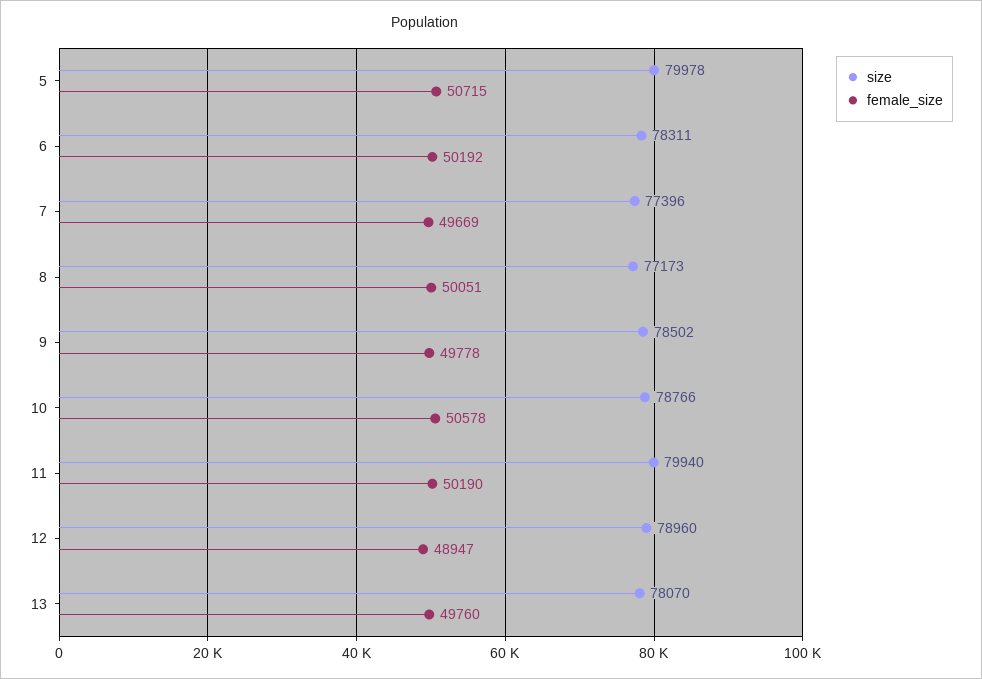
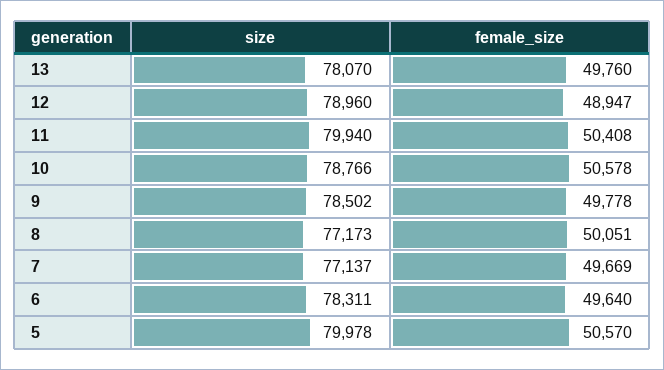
  {
    "size": {
      "5": 79978,
      "6": 78311,
-     "7": 77396,
+     "7": 77137,
      "8": 77173,
      "9": 78502,
      "10": 78766,
      "11": 79940,
      "12": 78960,
      "13": 78070
    },
    "female_size": {
-     "5": 50715,
+     "5": 50570,
-     "6": 50192,
+     "6": 49640,
      "7": 49669,
      "8": 50051,
      "9": 49778,
      "10": 50578,
-     "11": 50190,
+     "11": 50408,
      "12": 48947,
      "13": 49760
    }
  }

